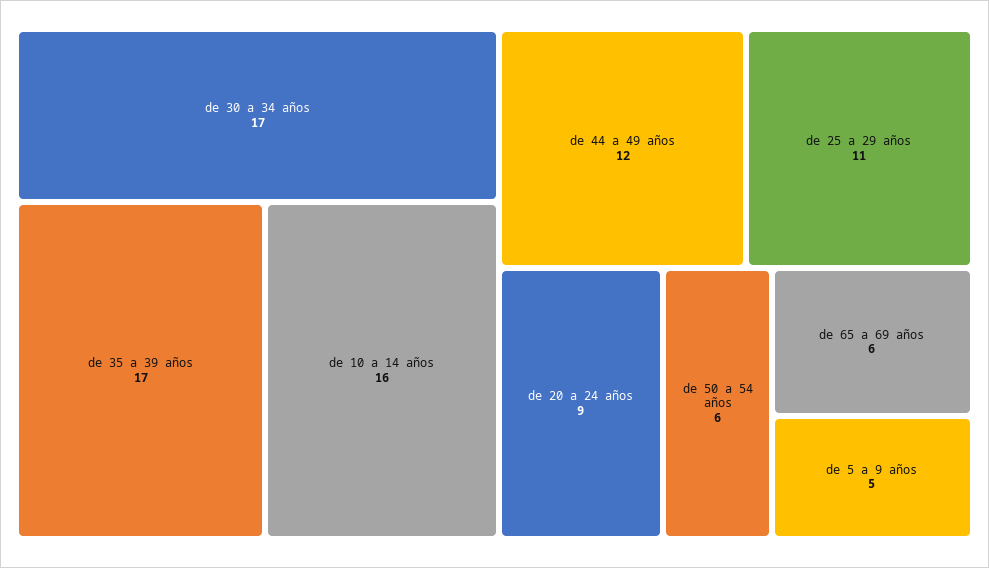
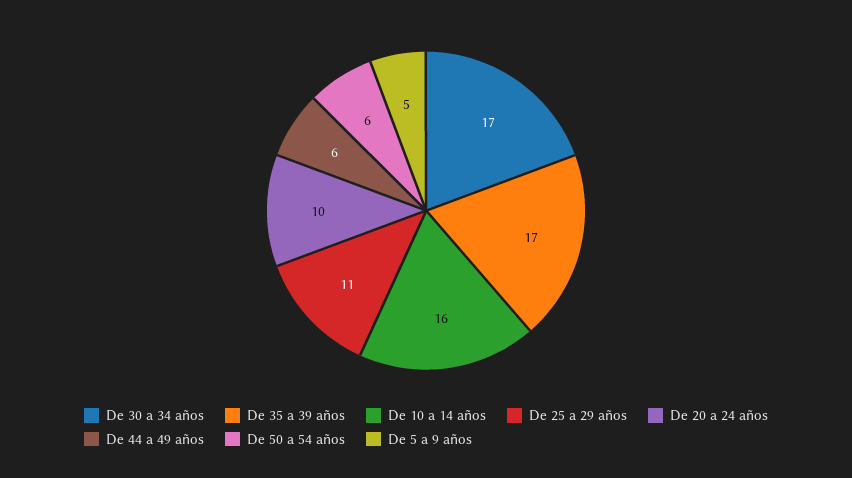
  {
    "de 30 a 34 años": 17,
    "de 35 a 39 años": 17,
    "de 10 a 14 años": 16,
-   "de 44 a 49 años": 12,
+   "de 44 a 49 años": 6,
    "de 25 a 29 años": 11,
-   "de 20 a 24 años": 9,
+   "de 20 a 24 años": 10,
    "de 50 a 54 años": 6,
-   "de 65 a 69 años": 6,
    "de 5 a 9 años": 5
  }

